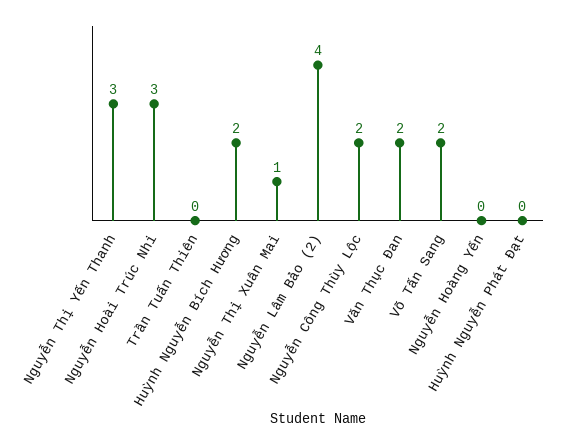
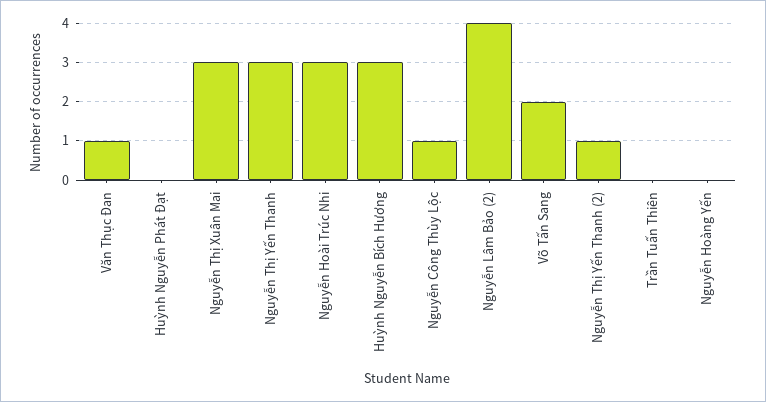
  {
    "Nguyễn Thị Yến Thanh": 3,
    "Nguyễn Hoài Trúc Nhi": 3,
    "Trần Tuấn Thiên": 0,
-   "Huỳnh Nguyễn Bích Hương": 2,
+   "Huỳnh Nguyễn Bích Hương": 3,
-   "Nguyễn Thị Xuân Mai": 1,
+   "Nguyễn Thị Xuân Mai": 3,
    "Nguyễn Lâm Bảo (2)": 4,
-   "Nguyễn Công Thùy Lộc": 2,
+   "Nguyễn Công Thùy Lộc": 1,
-   "Văn Thục Đan": 2,
+   "Văn Thục Đan": 1,
    "Võ Tấn Sang": 2,
    "Nguyễn Hoàng Yến": 0,
-   "Huỳnh Nguyễn Phát Đạt": 0
+   "Huỳnh Nguyễn Phát Đạt": 0,
+   "Nguyễn Thị Yến Thanh (2)": 1
  }

